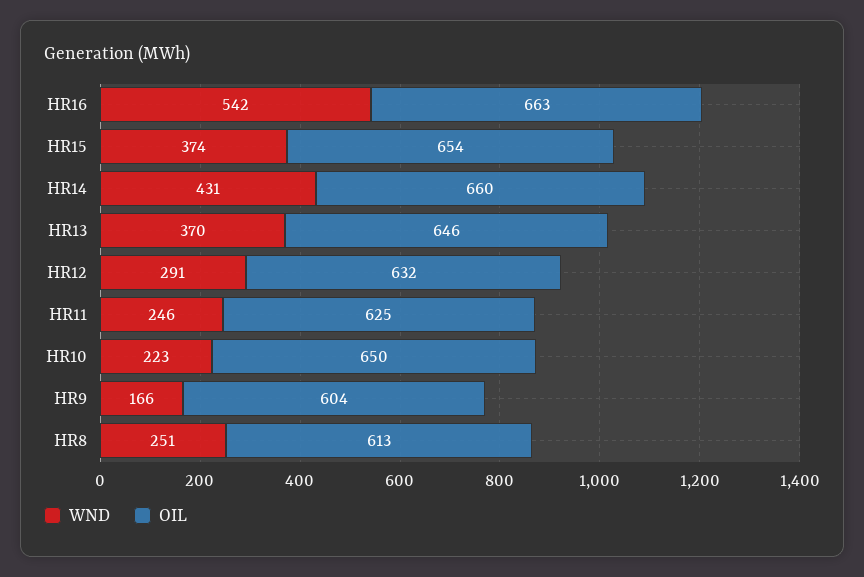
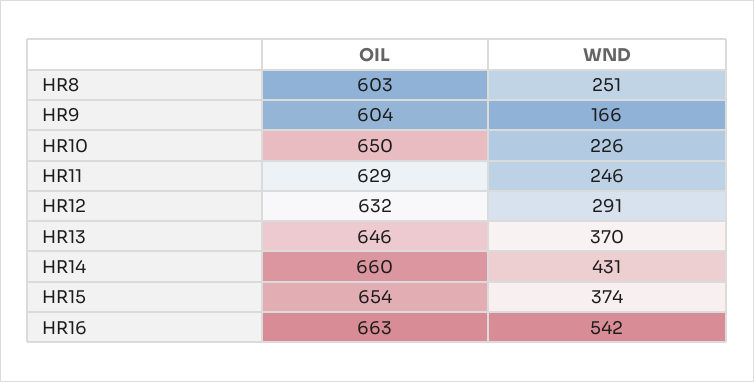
  {
    "WND": {
      "HR16": 542,
      "HR15": 374,
      "HR14": 431,
      "HR13": 370,
      "HR12": 291,
      "HR11": 246,
-     "HR10": 223,
+     "HR10": 226,
      "HR9": 166,
      "HR8": 251
    },
    "OIL": {
      "HR16": 663,
      "HR15": 654,
      "HR14": 660,
      "HR13": 646,
      "HR12": 632,
-     "HR11": 625,
+     "HR11": 629,
      "HR10": 650,
      "HR9": 604,
-     "HR8": 613
+     "HR8": 603
    }
  }

